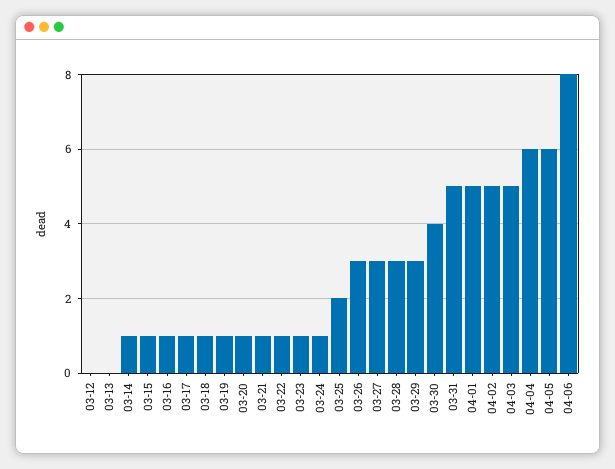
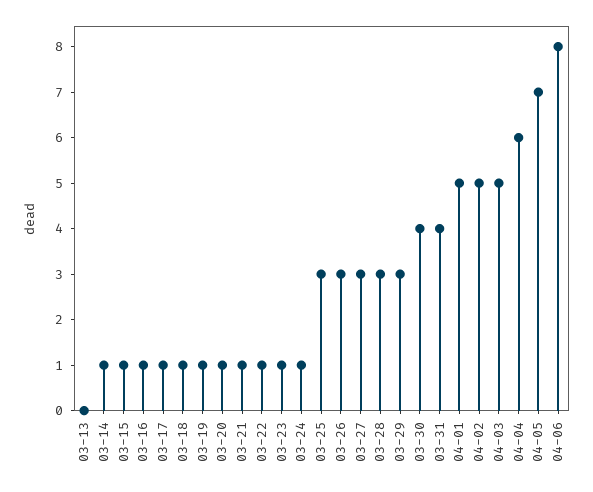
  {
-   "03-12": 0,
    "03-13": 0,
    "03-14": 1,
    "03-15": 1,
    "03-16": 1,
    "03-17": 1,
    "03-18": 1,
    "03-19": 1,
    "03-20": 1,
    "03-21": 1,
    "03-22": 1,
    "03-23": 1,
    "03-24": 1,
-   "03-25": 2,
+   "03-25": 3,
    "03-26": 3,
    "03-27": 3,
    "03-28": 3,
    "03-29": 3,
    "03-30": 4,
-   "03-31": 5,
+   "03-31": 4,
    "04-01": 5,
    "04-02": 5,
    "04-03": 5,
    "04-04": 6,
-   "04-05": 6,
+   "04-05": 7,
    "04-06": 8
  }

